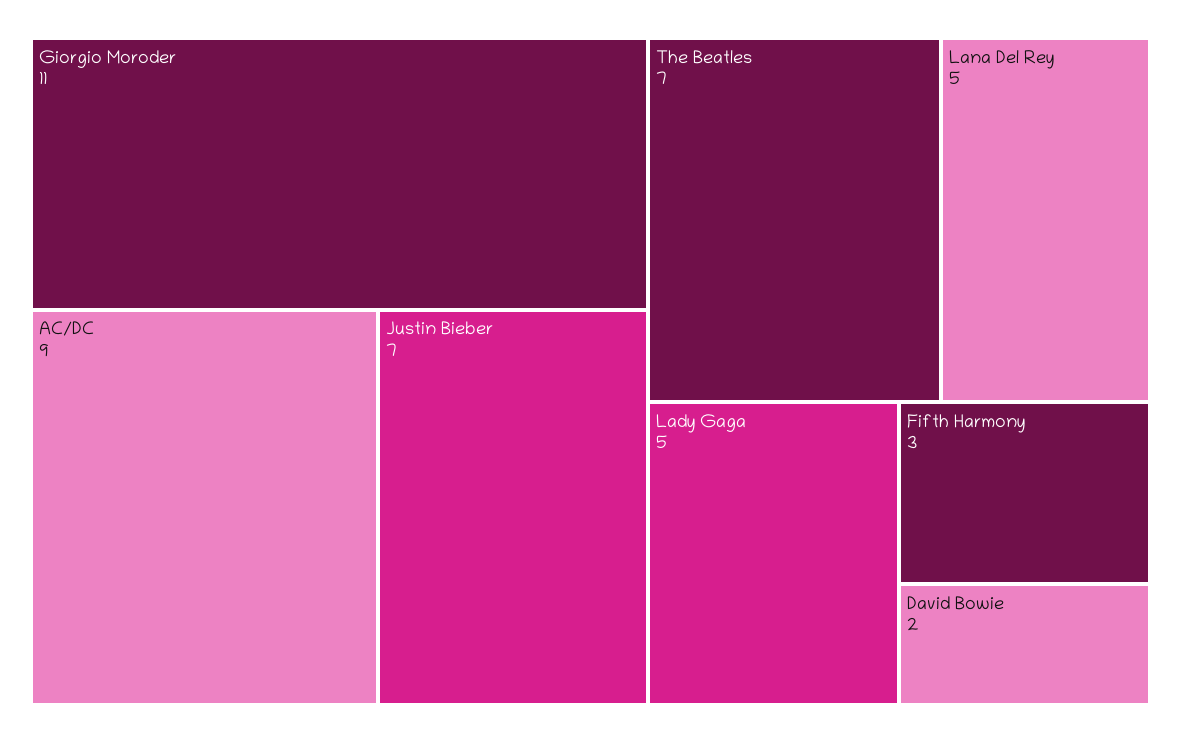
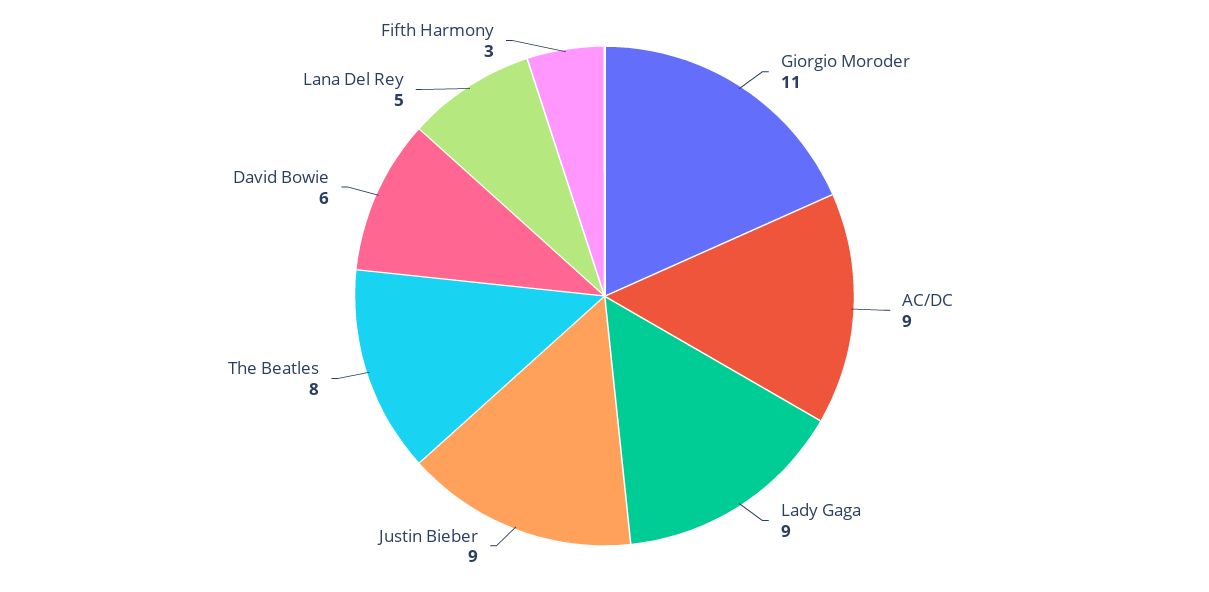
  {
    "Giorgio Moroder": 11,
    "AC/DC": 9,
-   "Justin Bieber": 7,
+   "Justin Bieber": 9,
-   "The Beatles": 7,
+   "The Beatles": 8,
    "Lana Del Rey": 5,
-   "Lady Gaga": 5,
+   "Lady Gaga": 9,
    "Fifth Harmony": 3,
-   "David Bowie": 2
+   "David Bowie": 6
  }

